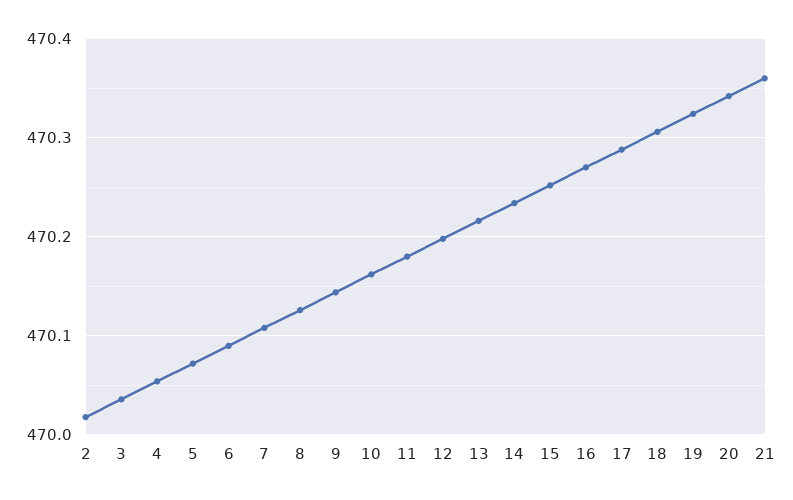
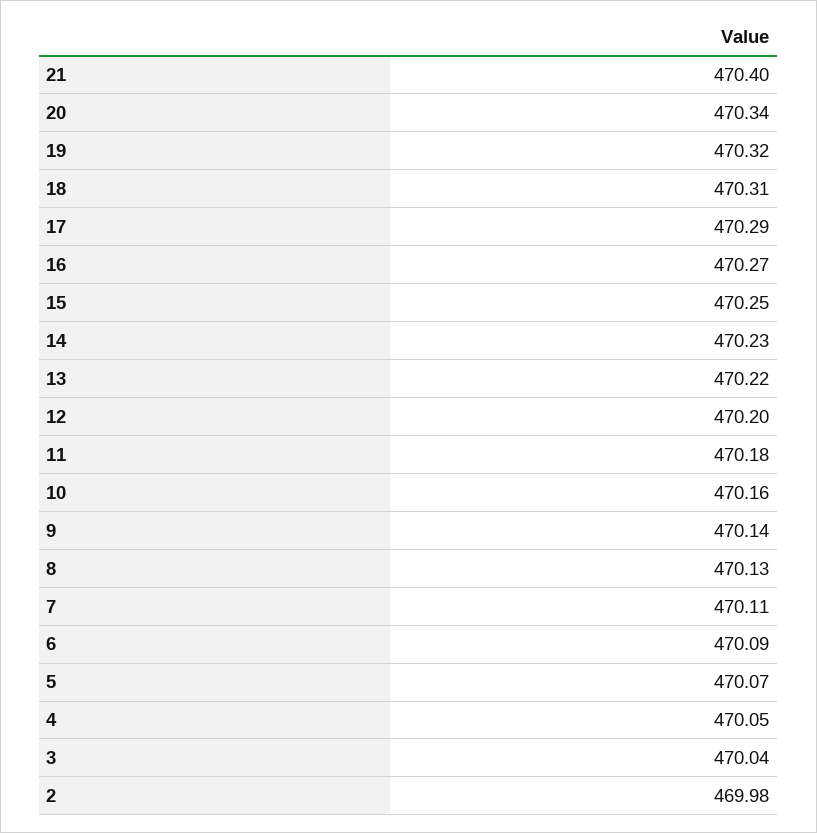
  {
-   "2": 470.02,
+   "2": 469.98,
    "3": 470.04,
    "4": 470.05,
    "5": 470.07,
    "6": 470.09,
    "7": 470.11,
    "8": 470.13,
    "9": 470.14,
    "10": 470.16,
    "11": 470.18,
    "12": 470.2,
    "13": 470.22,
    "14": 470.23,
    "15": 470.25,
    "16": 470.27,
    "17": 470.29,
    "18": 470.31,
    "19": 470.32,
    "20": 470.34,
-   "21": 470.36
+   "21": 470.4
  }

